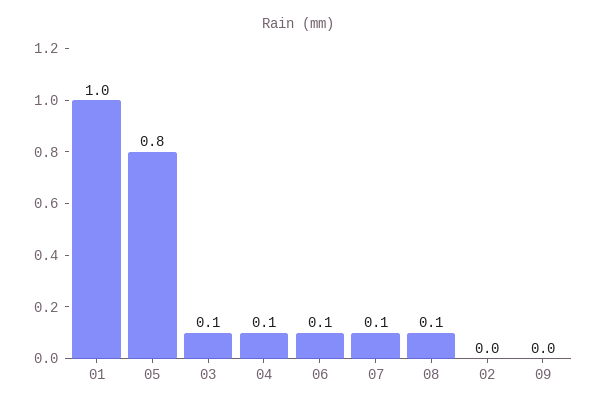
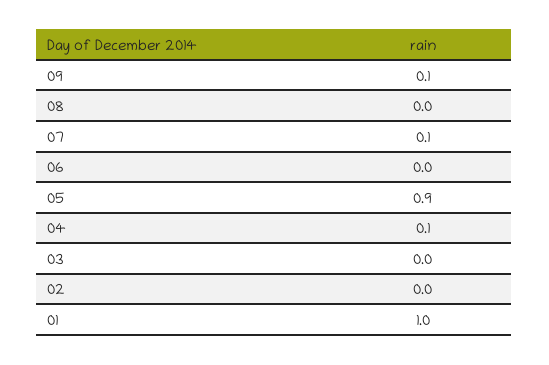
  {
    "01": 1,
-   "05": 0.8,
+   "05": 0.9,
-   "03": 0.1,
+   "03": 0,
    "04": 0.1,
-   "06": 0.1,
+   "06": 0,
    "07": 0.1,
-   "08": 0.1,
+   "08": 0,
    "02": 0,
-   "09": 0
+   "09": 0.1
  }

